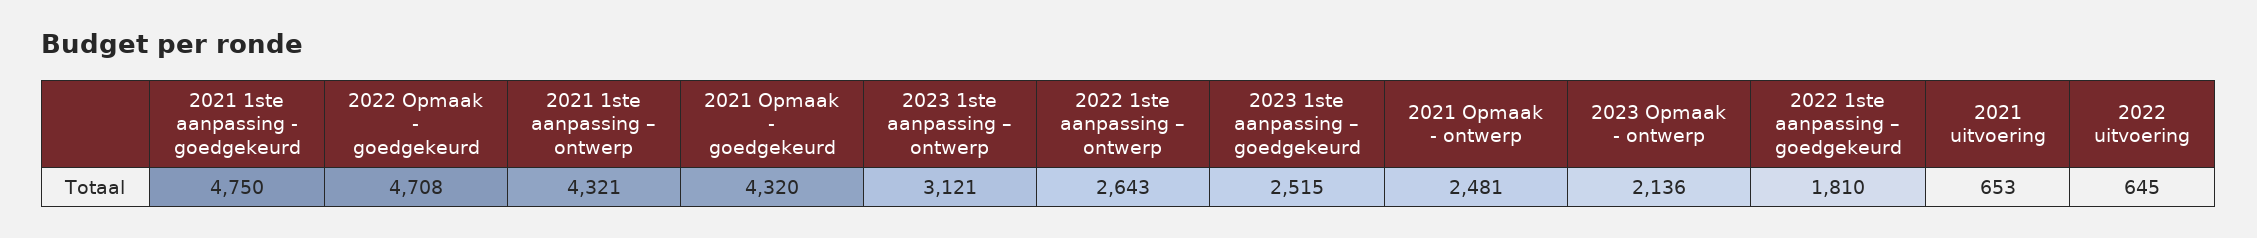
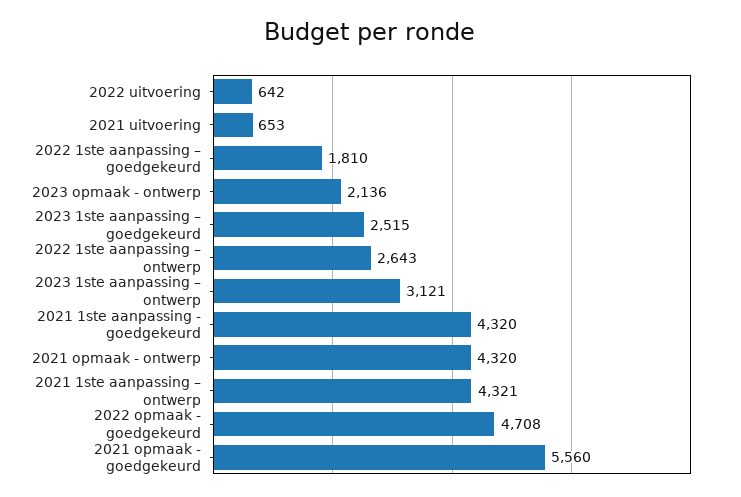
  {
-   "2021 1ste aanpassing - goedgekeurd": 4750,
+   "2021 1ste aanpassing - goedgekeurd": 4320,
    "2022 Opmaak - goedgekeurd": 4708,
    "2021 1ste aanpassing – ontwerp": 4321,
-   "2021 Opmaak - goedgekeurd": 4320,
+   "2021 Opmaak - goedgekeurd": 5560,
    "2023 1ste aanpassing – ontwerp": 3121,
    "2022 1ste aanpassing – ontwerp": 2643,
    "2023 1ste aanpassing – goedgekeurd": 2515,
-   "2021 Opmaak - ontwerp": 2481,
+   "2021 Opmaak - ontwerp": 4320,
    "2023 Opmaak - ontwerp": 2136,
    "2022 1ste aanpassing – goedgekeurd": 1810,
    "2021 uitvoering": 653,
-   "2022 uitvoering": 645
+   "2022 uitvoering": 642
  }

